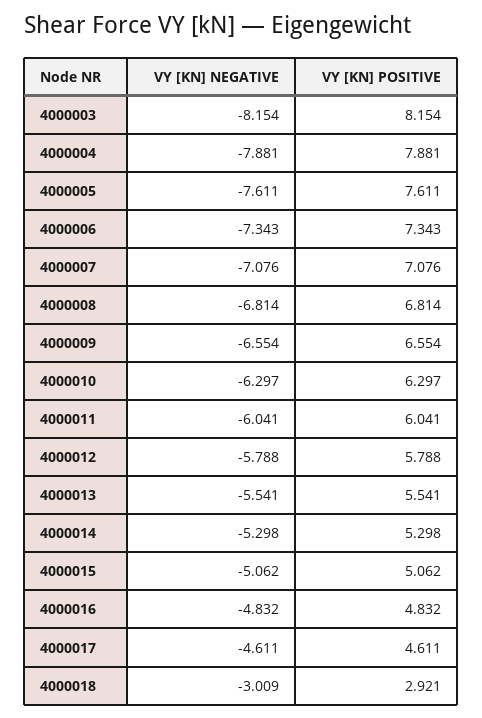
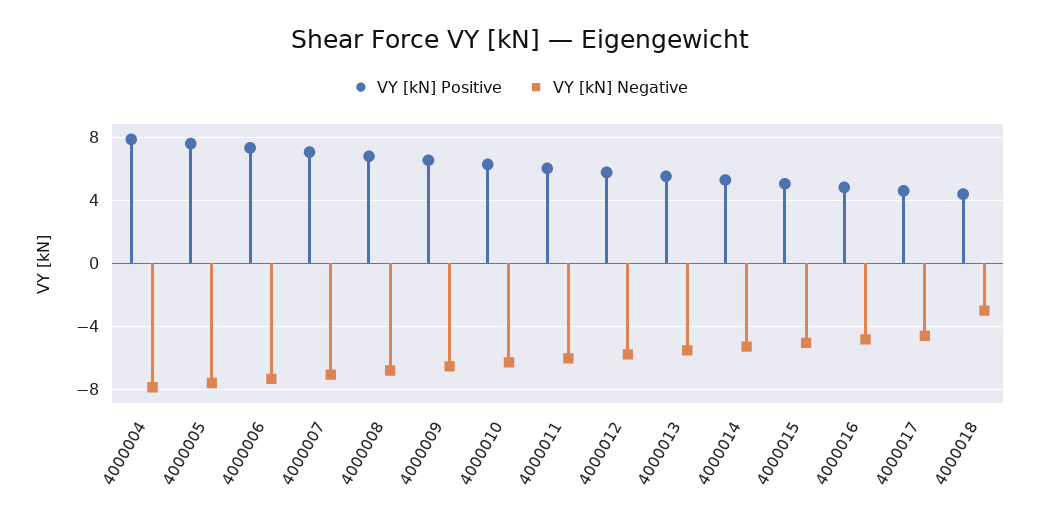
  {
    "VY [KN] NEGATIVE": {
-     "4000003": -8.154,
      "4000004": -7.881,
      "4000005": -7.611,
      "4000006": -7.343,
      "4000007": -7.076,
      "4000008": -6.814,
      "4000009": -6.554,
      "4000010": -6.297,
      "4000011": -6.041,
      "4000012": -5.788,
      "4000013": -5.541,
      "4000014": -5.298,
      "4000015": -5.062,
      "4000016": -4.832,
      "4000017": -4.611,
      "4000018": -3.009
    },
    "VY [KN] POSITIVE": {
-     "4000003": 8.154,
      "4000004": 7.881,
      "4000005": 7.611,
      "4000006": 7.343,
      "4000007": 7.076,
      "4000008": 6.814,
      "4000009": 6.554,
      "4000010": 6.297,
      "4000011": 6.041,
      "4000012": 5.788,
      "4000013": 5.541,
      "4000014": 5.298,
      "4000015": 5.062,
      "4000016": 4.832,
      "4000017": 4.611,
-     "4000018": 2.921
+     "4000018": 4.5
    }
  }

